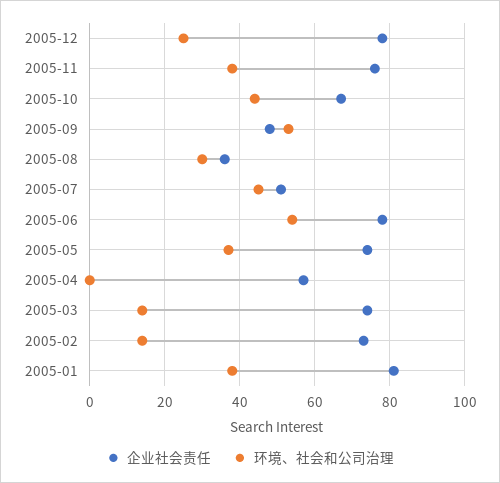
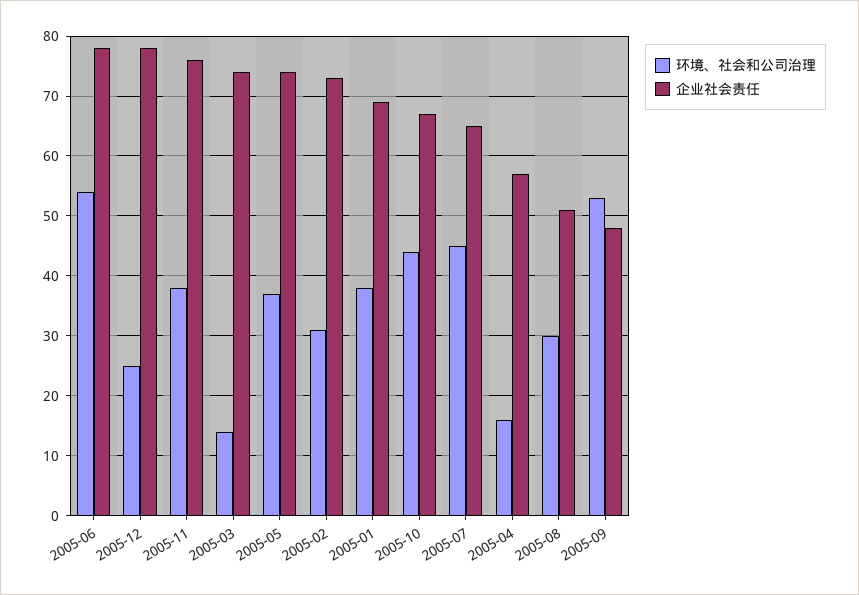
  {
    "企业社会责任": {
      "2005-12": 80,
      "2005-11": 75,
      "2005-10": 65,
      "2005-09": 50,
-     "2005-08": 35,
+     "2005-08": 50,
-     "2005-07": 50,
+     "2005-07": 65,
      "2005-06": 80,
      "2005-05": 75,
      "2005-04": 55,
      "2005-03": 75,
      "2005-02": 75,
-     "2005-01": 80
+     "2005-01": 70
    },
    "环境、社会和公司治理": {
      "2005-12": 25,
      "2005-11": 40,
      "2005-10": 45,
      "2005-09": 55,
      "2005-08": 30,
      "2005-07": 45,
      "2005-06": 55,
      "2005-05": 35,
-     "2005-04": 0,
+     "2005-04": 15,
      "2005-03": 15,
-     "2005-02": 15,
+     "2005-02": 30,
      "2005-01": 40
    }
  }

